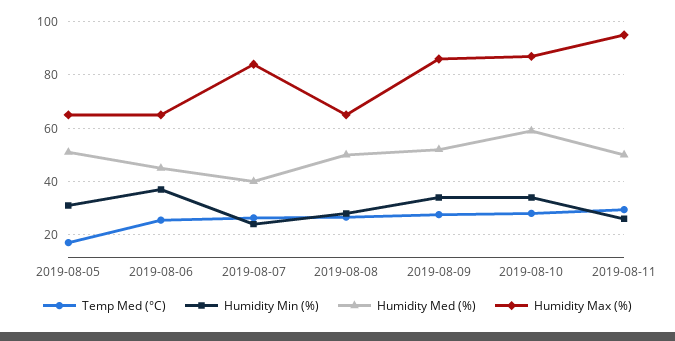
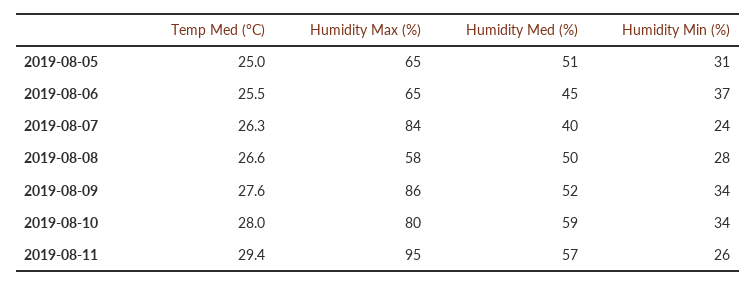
  {
    "Temp Med (°C)": {
-     "2019-08-05": 17.5,
+     "2019-08-05": 25,
      "2019-08-06": 25.5,
      "2019-08-07": 26.3,
      "2019-08-08": 26.6,
      "2019-08-09": 27.6,
      "2019-08-10": 28,
      "2019-08-11": 29.4
    },
    "Humidity Min (%)": {
      "2019-08-05": 31,
      "2019-08-06": 37,
      "2019-08-07": 24,
      "2019-08-08": 28,
      "2019-08-09": 34,
      "2019-08-10": 34,
      "2019-08-11": 26
    },
    "Humidity Med (%)": {
      "2019-08-05": 51,
      "2019-08-06": 45,
      "2019-08-07": 40,
      "2019-08-08": 50,
      "2019-08-09": 52,
      "2019-08-10": 59,
-     "2019-08-11": 50
+     "2019-08-11": 57
    },
    "Humidity Max (%)": {
      "2019-08-05": 65,
      "2019-08-06": 65,
      "2019-08-07": 84,
-     "2019-08-08": 65,
+     "2019-08-08": 58,
      "2019-08-09": 86,
-     "2019-08-10": 87.5,
+     "2019-08-10": 80,
      "2019-08-11": 95
    }
  }

